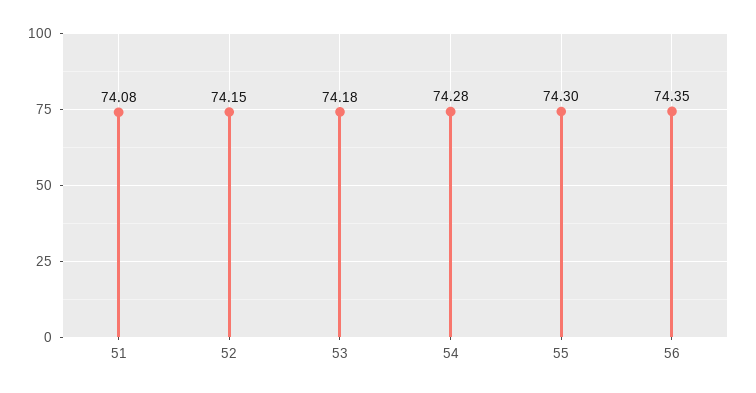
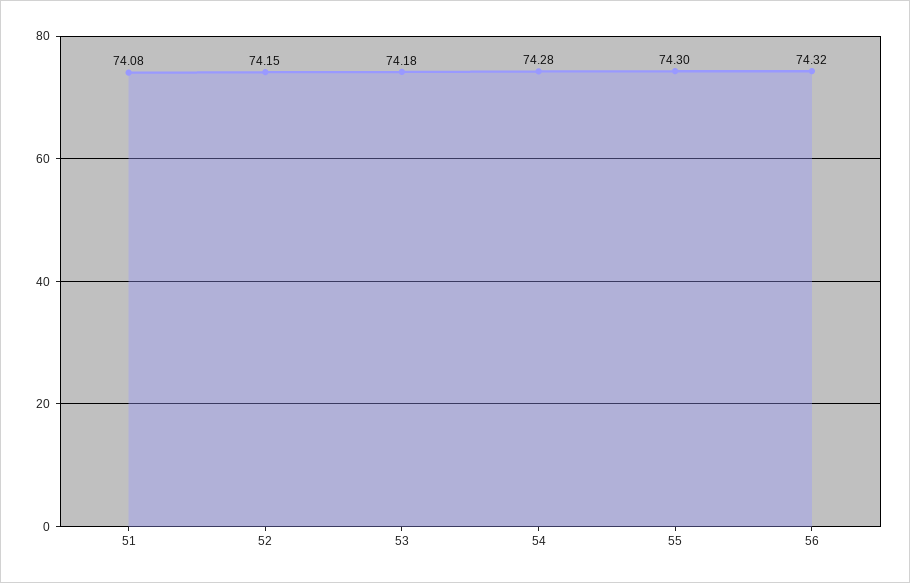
  {
    "51": 74.08,
    "52": 74.15,
    "53": 74.18,
    "54": 74.28,
    "55": 74.3,
-   "56": 74.35
+   "56": 74.32
  }

